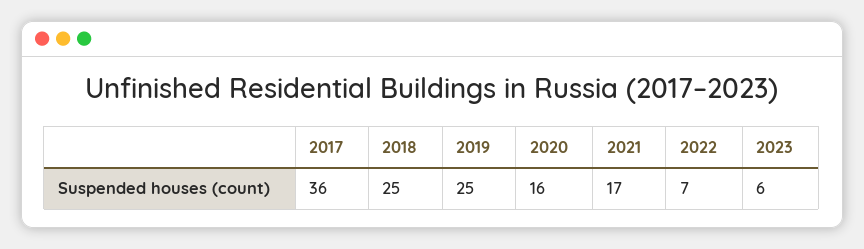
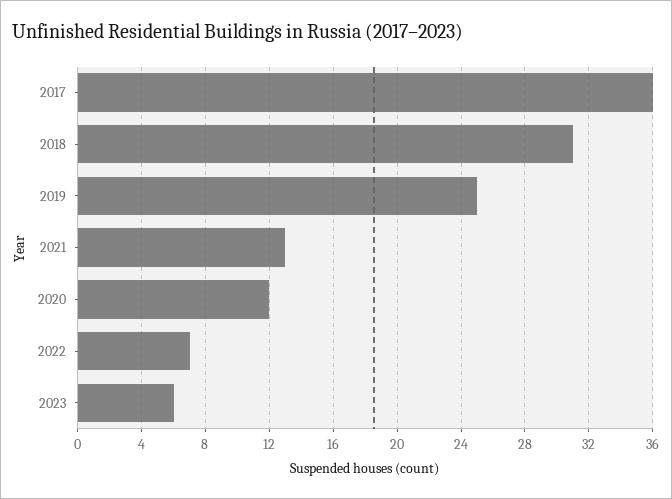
  {
    "2017": 36,
-   "2018": 25,
+   "2018": 31,
    "2019": 25,
-   "2020": 16,
+   "2020": 12,
-   "2021": 17,
+   "2021": 13,
    "2022": 7,
    "2023": 6
  }

